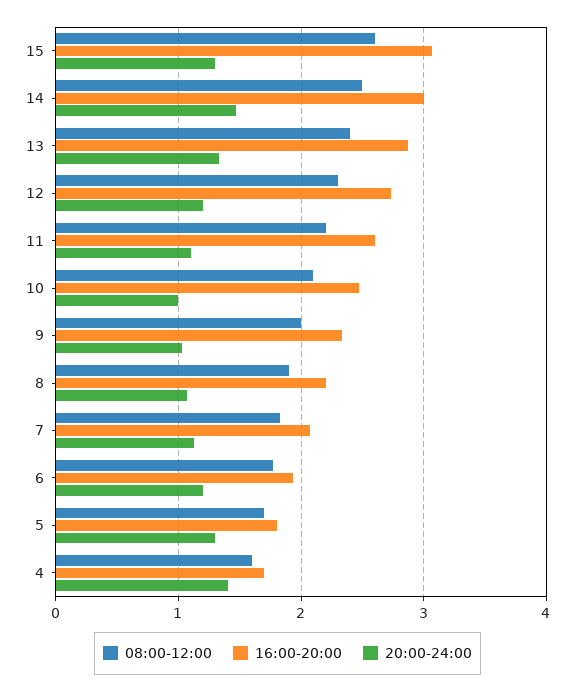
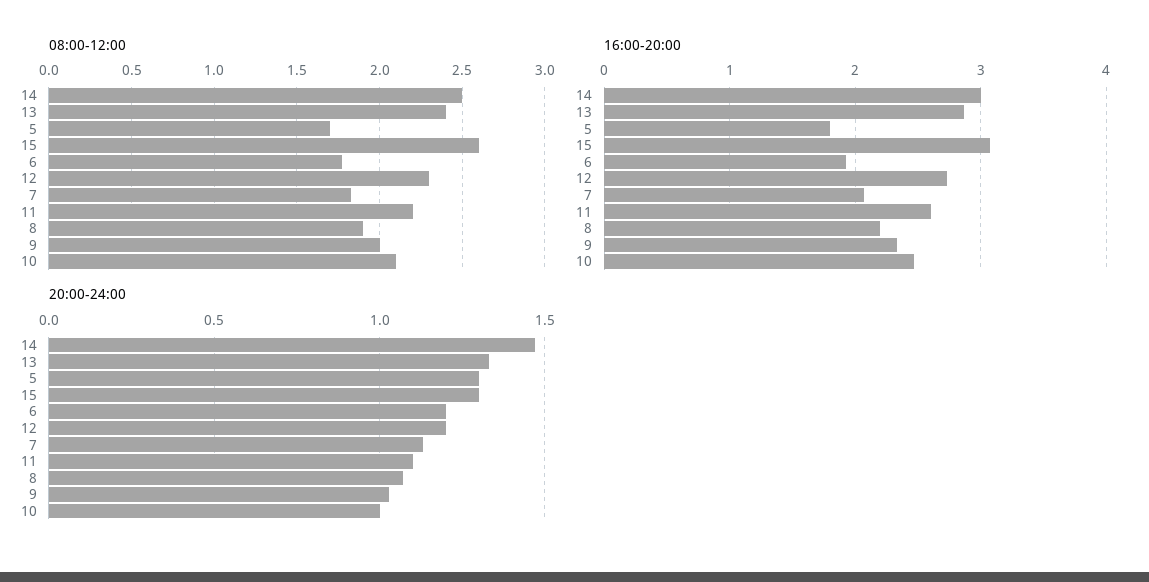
  {
    "08:00-12:00": {
      "15": 2.6,
      "14": 2.5,
      "13": 2.4,
      "12": 2.3,
      "11": 2.2,
      "10": 2.1,
      "9": 2,
      "8": 1.9,
      "7": 1.85,
      "6": 1.75,
-     "5": 1.7,
+     "5": 1.7
-     "4": 1.6
    },
    "16:00-20:00": {
      "15": 3.1,
      "14": 3,
      "13": 2.9,
      "12": 2.7,
      "11": 2.6,
      "10": 2.5,
      "9": 2.3,
      "8": 2.2,
      "7": 2.1,
      "6": 1.9,
-     "5": 1.8,
+     "5": 1.8
-     "4": 1.7
    },
    "20:00-24:00": {
      "15": 1.3,
      "14": 1.45,
      "13": 1.35,
      "12": 1.2,
      "11": 1.1,
      "10": 1,
      "9": 1.05,
      "8": 1.05,
      "7": 1.15,
      "6": 1.2,
-     "5": 1.3,
+     "5": 1.3
-     "4": 1.4
    }
  }

